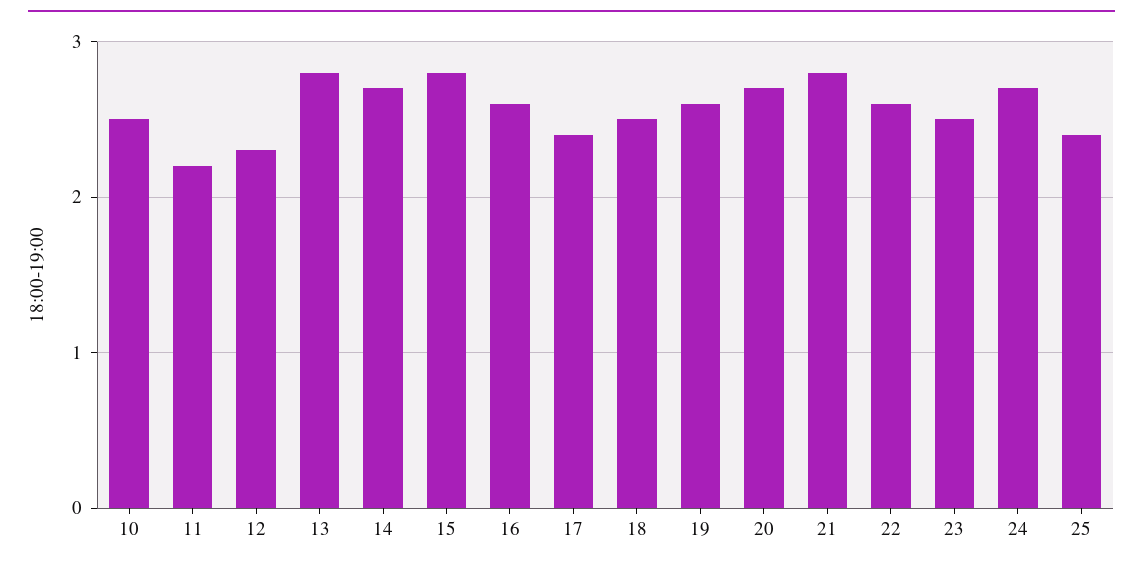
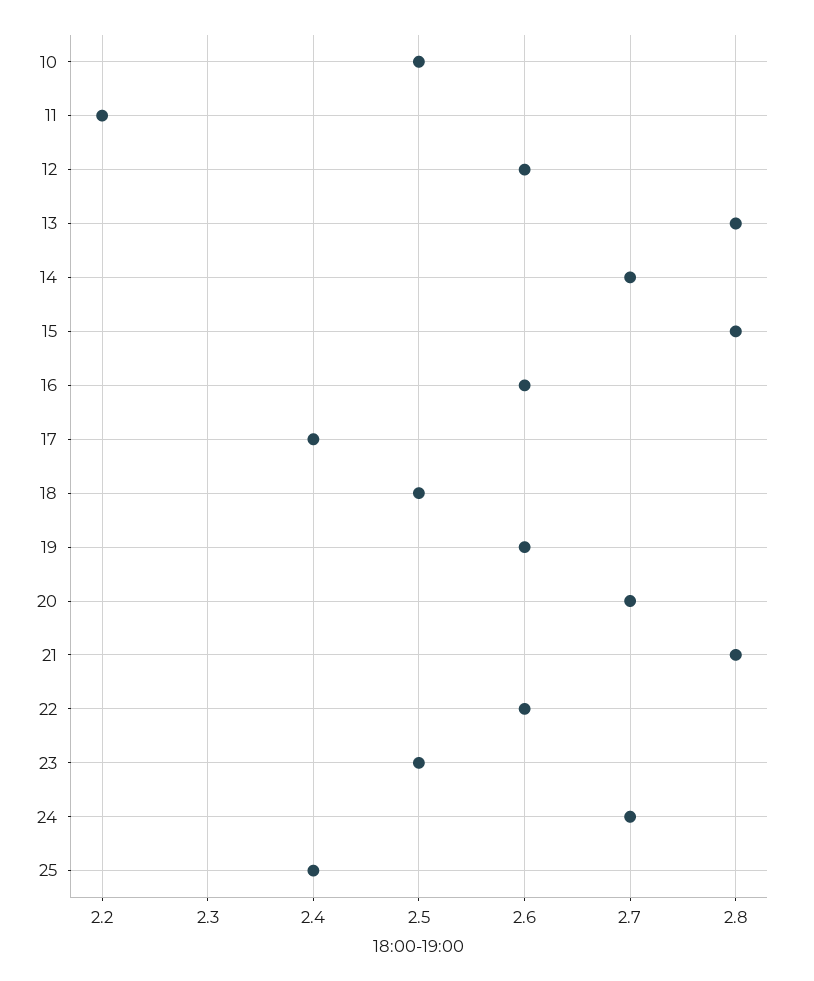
  {
    "10": 2.5,
    "11": 2.2,
-   "12": 2.3,
+   "12": 2.6,
    "13": 2.8,
    "14": 2.7,
    "15": 2.8,
    "16": 2.6,
    "17": 2.4,
    "18": 2.5,
    "19": 2.6,
    "20": 2.7,
    "21": 2.8,
    "22": 2.6,
    "23": 2.5,
    "24": 2.7,
    "25": 2.4
  }

